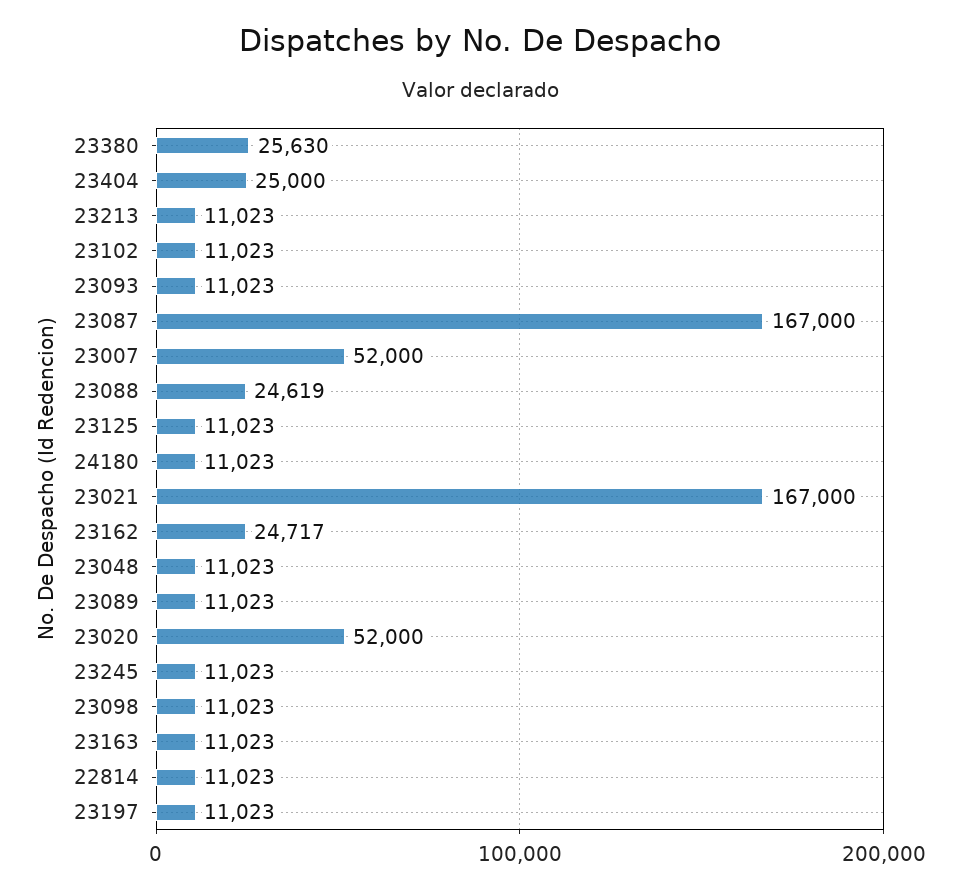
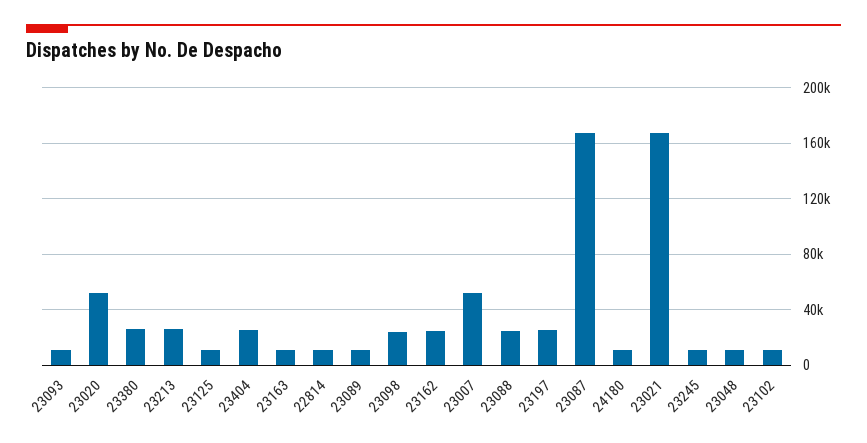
  {
    "23380": 25630,
    "23404": 25000,
-   "23213": 11023,
+   "23213": 25000,
    "23102": 11023,
    "23093": 11023,
    "23087": 167000,
    "23007": 52000,
    "23088": 24619,
    "23125": 11023,
    "24180": 11023,
    "23021": 167000,
    "23162": 24717,
    "23048": 11023,
    "23089": 11023,
    "23020": 52000,
    "23245": 11023,
-   "23098": 11023,
+   "23098": 25000,
    "23163": 11023,
    "22814": 11023,
-   "23197": 11023
+   "23197": 25000
  }

